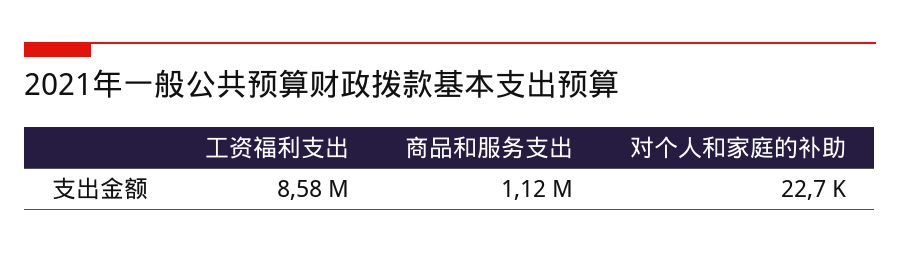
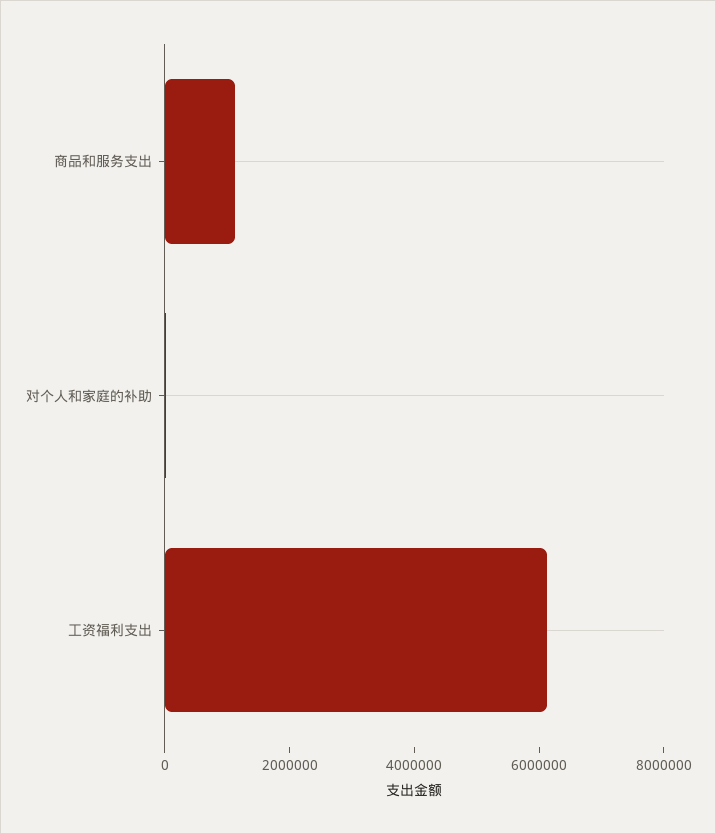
  {
-   "工资福利支出": 8580000,
+   "工资福利支出": 6000000,
    "商品和服务支出": 1120000,
    "对个人和家庭的补助": 22700
  }

